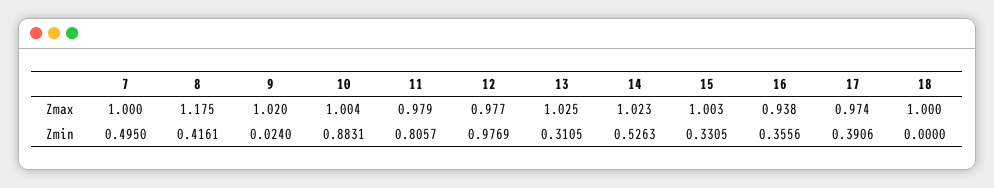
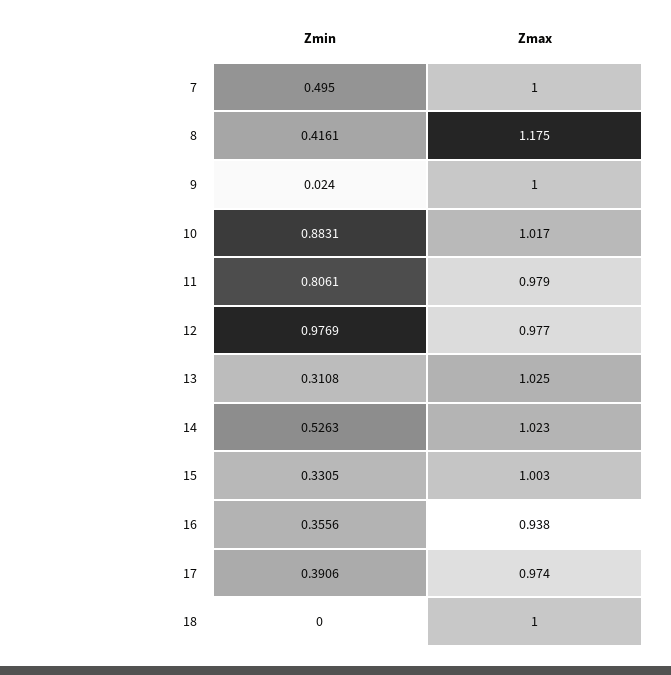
  {
    "7": {
      "Zmax": 1,
      "Zmin": 0.495
    },
    "8": {
      "Zmax": 1.175,
      "Zmin": 0.4161
    },
    "9": {
-     "Zmax": 1.02,
+     "Zmax": 1,
      "Zmin": 0.024
    },
    "10": {
-     "Zmax": 1.004,
+     "Zmax": 1.017,
      "Zmin": 0.8831
    },
    "11": {
      "Zmax": 0.979,
-     "Zmin": 0.8057
+     "Zmin": 0.8061
    },
    "12": {
      "Zmax": 0.977,
      "Zmin": 0.9769
    },
    "13": {
      "Zmax": 1.025,
-     "Zmin": 0.3105
+     "Zmin": 0.3108
    },
    "14": {
      "Zmax": 1.023,
      "Zmin": 0.5263
    },
    "15": {
      "Zmax": 1.003,
      "Zmin": 0.3305
    },
    "16": {
      "Zmax": 0.938,
      "Zmin": 0.3556
    },
    "17": {
      "Zmax": 0.974,
      "Zmin": 0.3906
    },
    "18": {
      "Zmax": 1,
      "Zmin": 0
    }
  }

